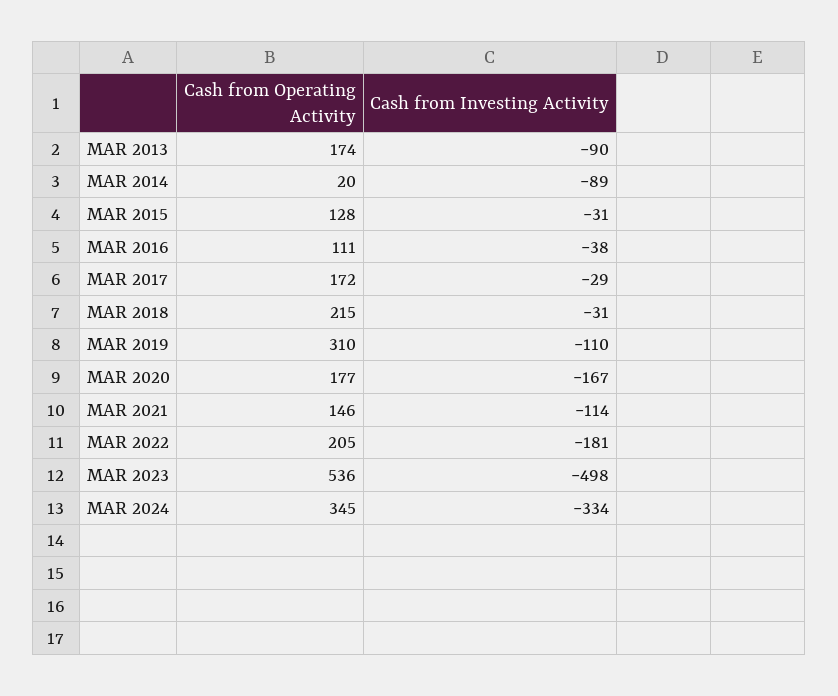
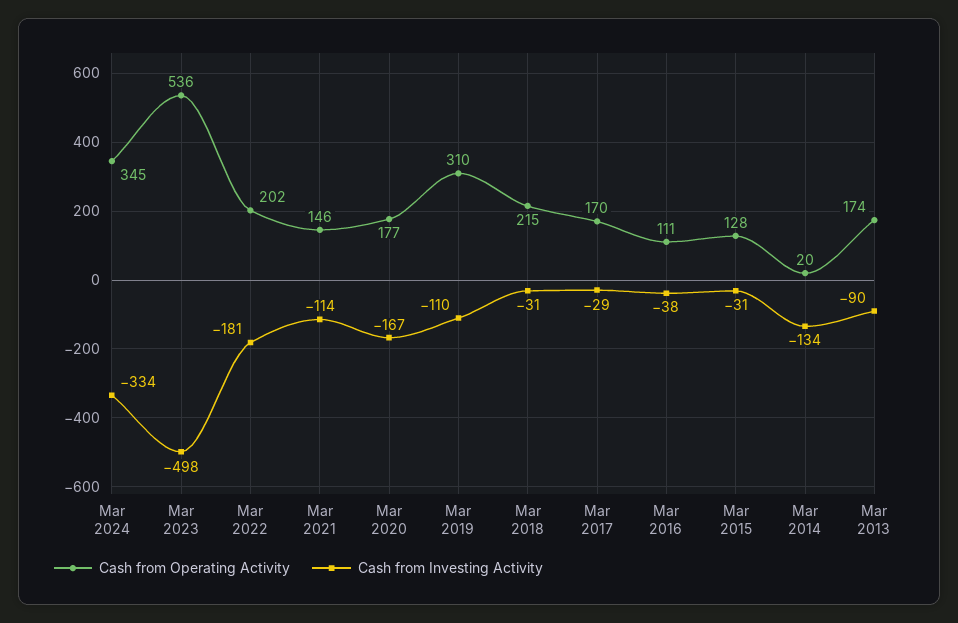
  {
    "Cash from Operating Activity": {
      "MAR 2013": 174,
      "MAR 2014": 20,
      "MAR 2015": 128,
      "MAR 2016": 111,
-     "MAR 2017": 172,
+     "MAR 2017": 170,
      "MAR 2018": 215,
      "MAR 2019": 310,
      "MAR 2020": 177,
      "MAR 2021": 146,
-     "MAR 2022": 205,
+     "MAR 2022": 202,
      "MAR 2023": 536,
      "MAR 2024": 345
    },
    "Cash from Investing Activity": {
      "MAR 2013": -90,
-     "MAR 2014": -89,
+     "MAR 2014": -134,
      "MAR 2015": -31,
      "MAR 2016": -38,
      "MAR 2017": -29,
      "MAR 2018": -31,
      "MAR 2019": -110,
      "MAR 2020": -167,
      "MAR 2021": -114,
      "MAR 2022": -181,
      "MAR 2023": -498,
      "MAR 2024": -334
    }
  }

